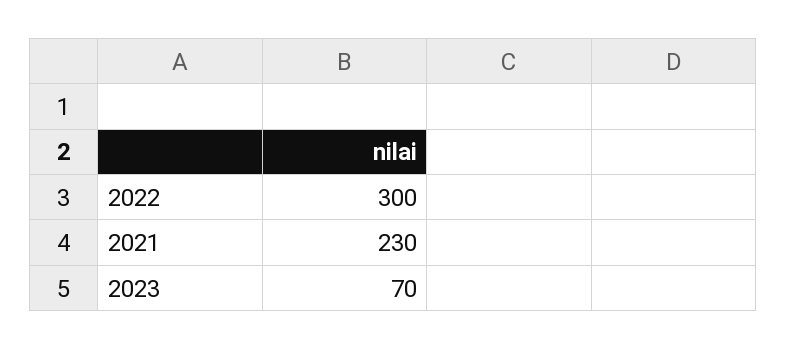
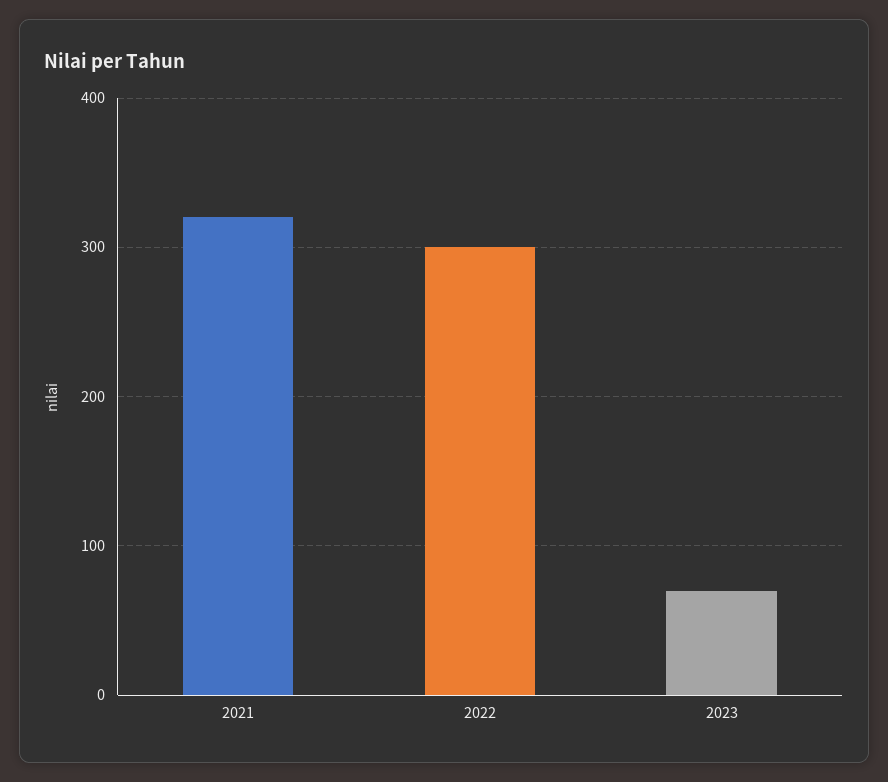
  {
    "2022": 300,
-   "2021": 230,
+   "2021": 320,
    "2023": 70
  }

